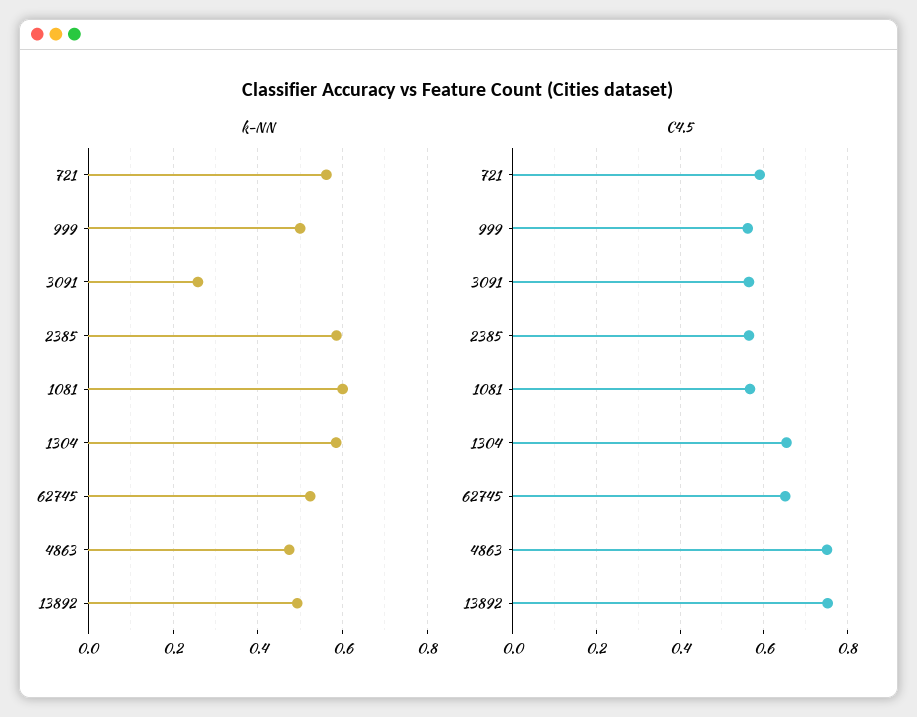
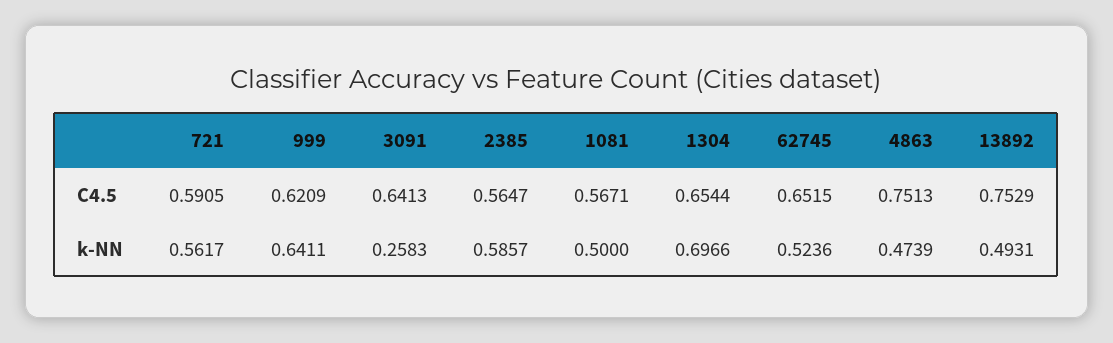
  {
    "k-NN": {
      "721": 0.5617,
-     "999": 0.5,
+     "999": 0.6411,
      "3091": 0.2583,
      "2385": 0.5857,
-     "1081": 0.6,
+     "1081": 0.5,
-     "1304": 0.58,
+     "1304": 0.6966,
      "62745": 0.5236,
      "4863": 0.4739,
      "13892": 0.4931
    },
    "C4.5": {
      "721": 0.5905,
-     "999": 0.56,
+     "999": 0.6209,
-     "3091": 0.56,
+     "3091": 0.6413,
      "2385": 0.5647,
      "1081": 0.5671,
      "1304": 0.6544,
      "62745": 0.6515,
      "4863": 0.7513,
      "13892": 0.7529
    }
  }

